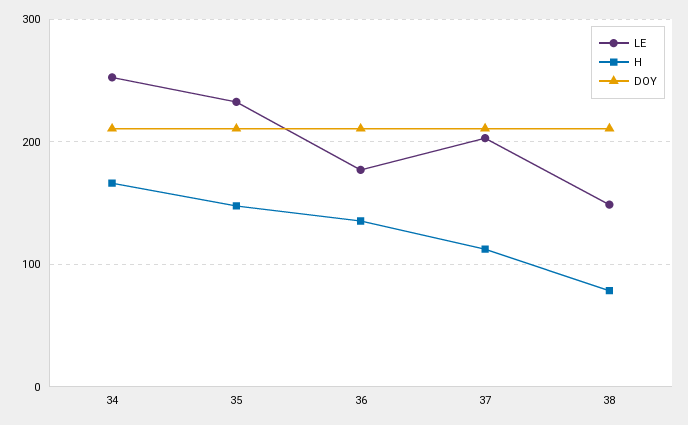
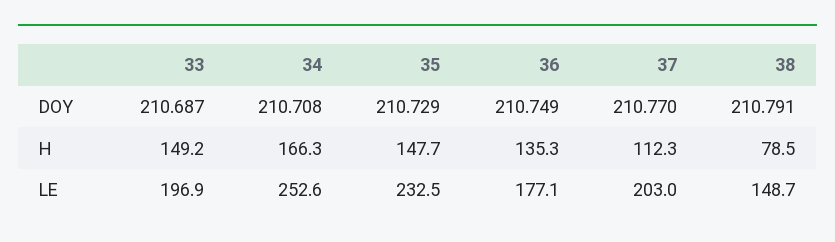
  {
    "LE": {
      "34": 252.6,
      "35": 232.5,
      "36": 177.1,
      "37": 203,
-     "38": 148.7
+     "38": 148.7,
+     "33": 196.9
    },
    "H": {
      "34": 166.3,
      "35": 147.7,
      "36": 135.3,
      "37": 112.3,
-     "38": 78.5
+     "38": 78.5,
+     "33": 149.2
    },
    "DOY": {
      "34": 210.708,
      "35": 210.729,
      "36": 210.749,
      "37": 210.77,
-     "38": 210.791
+     "38": 210.791,
+     "33": 210.687
    }
  }

